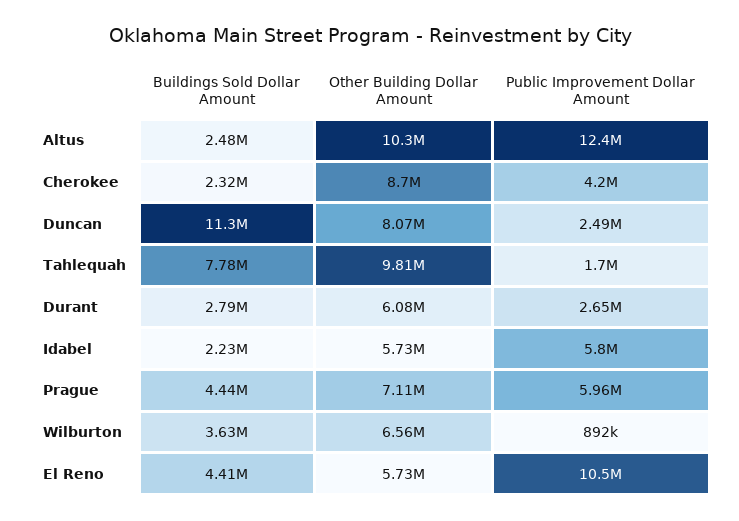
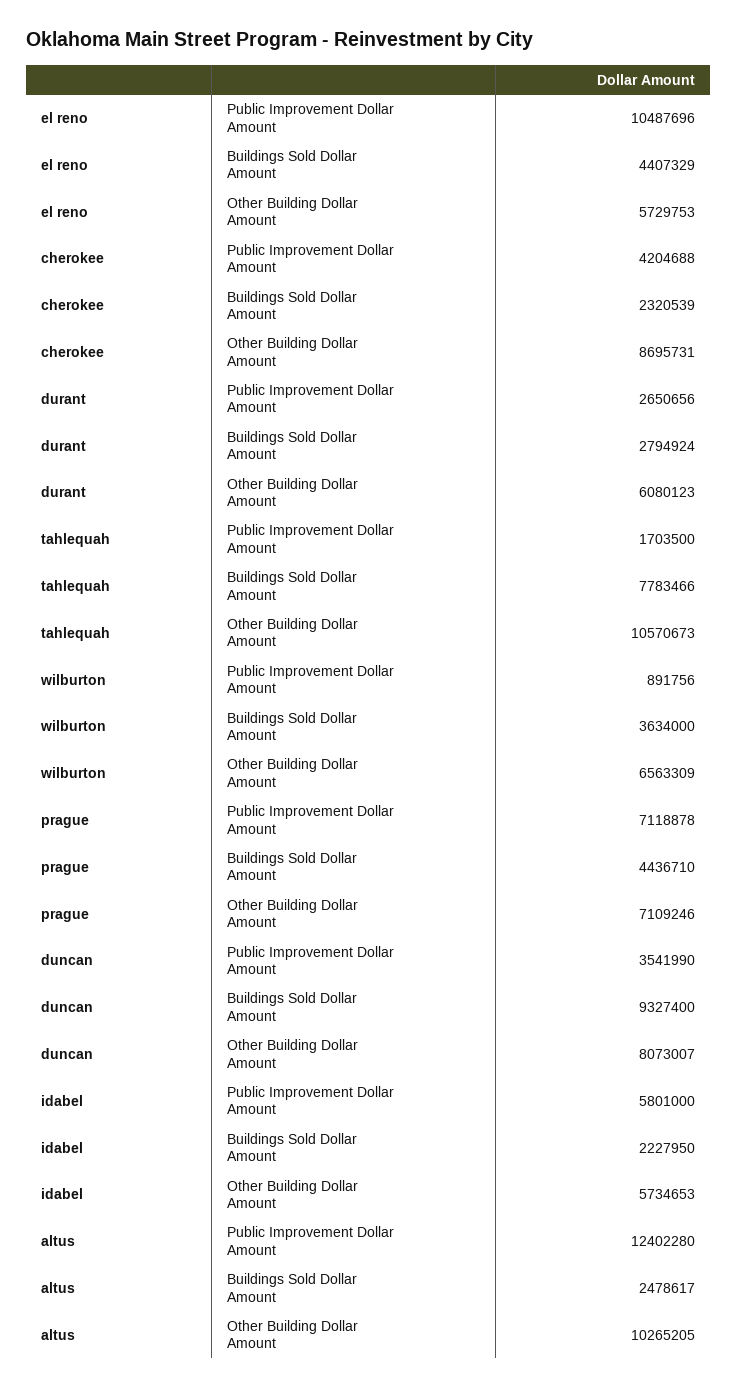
  {
    "Buildings Sold Dollar Amount": {
      "Altus": 2478617,
      "Cherokee": 2320539,
-     "Duncan": 11300000,
+     "Duncan": 9327400,
      "Tahlequah": 7783466,
      "Durant": 2794924,
      "Idabel": 2227950,
      "Prague": 4436710,
      "Wilburton": 3634000,
      "El Reno": 4407329
    },
    "Other Building Dollar Amount": {
      "Altus": 10265205,
      "Cherokee": 8695731,
      "Duncan": 8073007,
-     "Tahlequah": 9810000,
+     "Tahlequah": 10570673,
      "Durant": 6080123,
      "Idabel": 5734653,
      "Prague": 7109246,
      "Wilburton": 6563309,
      "El Reno": 5729753
    },
    "Public Improvement Dollar Amount": {
      "Altus": 12402280,
      "Cherokee": 4204688,
-     "Duncan": 2490000,
+     "Duncan": 3541990,
      "Tahlequah": 1703500,
      "Durant": 2650656,
      "Idabel": 5801000,
-     "Prague": 5960000,
+     "Prague": 7118878,
      "Wilburton": 891756,
      "El Reno": 10487696
    }
  }

